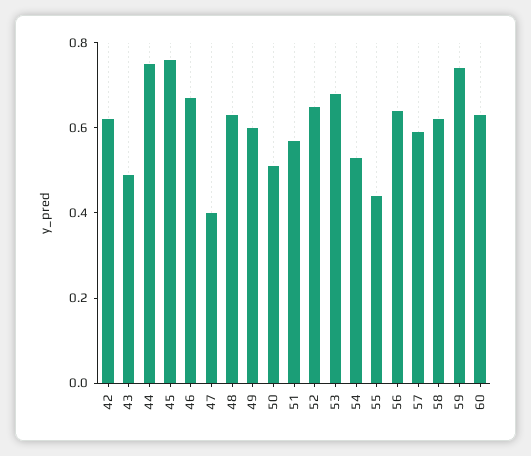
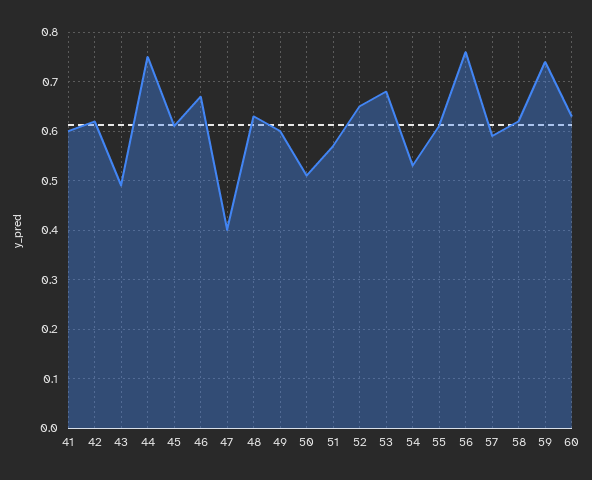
  {
    "42": 0.6,
    "43": 0.5,
    "44": 0.75,
-   "45": 0.75,
+   "45": 0.6,
    "46": 0.65,
    "47": 0.4,
    "48": 0.65,
    "49": 0.6,
    "50": 0.5,
    "51": 0.55,
    "52": 0.65,
    "53": 0.7,
    "54": 0.55,
-   "55": 0.45,
+   "55": 0.6,
-   "56": 0.65,
+   "56": 0.75,
    "57": 0.6,
    "58": 0.6,
    "59": 0.75,
-   "60": 0.65
+   "60": 0.65,
+   "41": 0.6
  }

